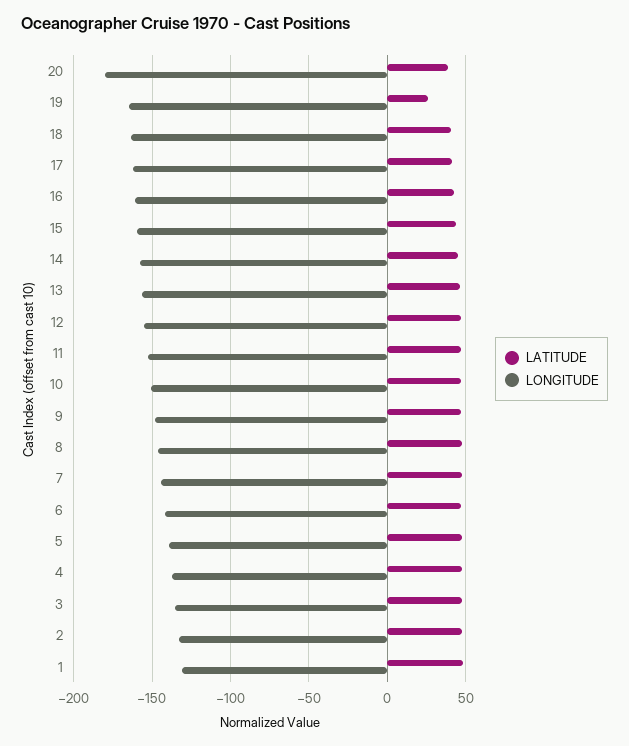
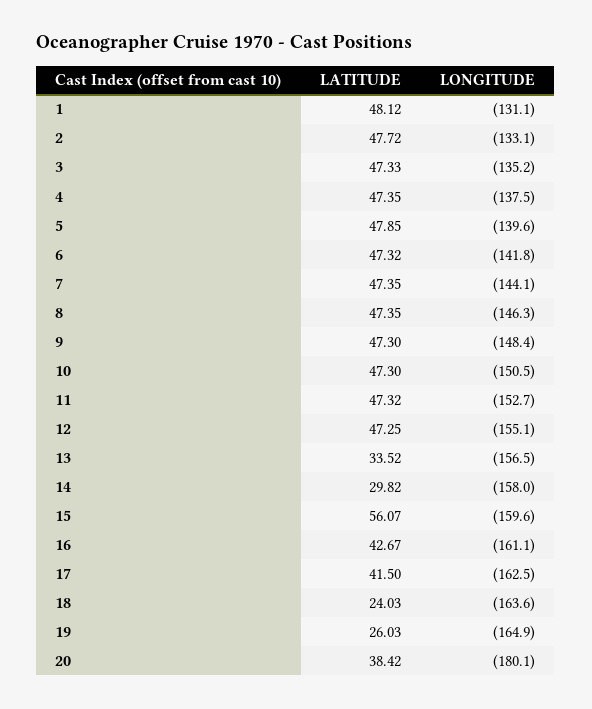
  {
    "LATITUDE": {
      "20": 38.42,
      "19": 26.03,
-     "18": 40,
+     "18": 24.03,
      "17": 41.5,
      "16": 42.67,
-     "15": 45,
+     "15": 56.07,
-     "14": 45,
+     "14": 29.82,
-     "13": 45,
+     "13": 33.52,
      "12": 47.25,
      "11": 47.32,
      "10": 47.3,
      "9": 47.3,
      "8": 47.35,
      "7": 47.35,
      "6": 47.32,
      "5": 47.85,
      "4": 47.35,
      "3": 47.33,
      "2": 47.72,
      "1": 48.12
    },
    "LONGITUDE": {
      "20": -180.1,
      "19": -164.9,
      "18": -163.6,
      "17": -162.5,
      "16": -161.1,
      "15": -159.6,
      "14": -158,
      "13": -156.5,
      "12": -155.1,
      "11": -152.7,
      "10": -150.5,
      "9": -148.4,
      "8": -146.3,
      "7": -144.1,
      "6": -141.8,
      "5": -139.6,
      "4": -137.5,
      "3": -135.2,
      "2": -133.1,
      "1": -131.1
    }
  }

